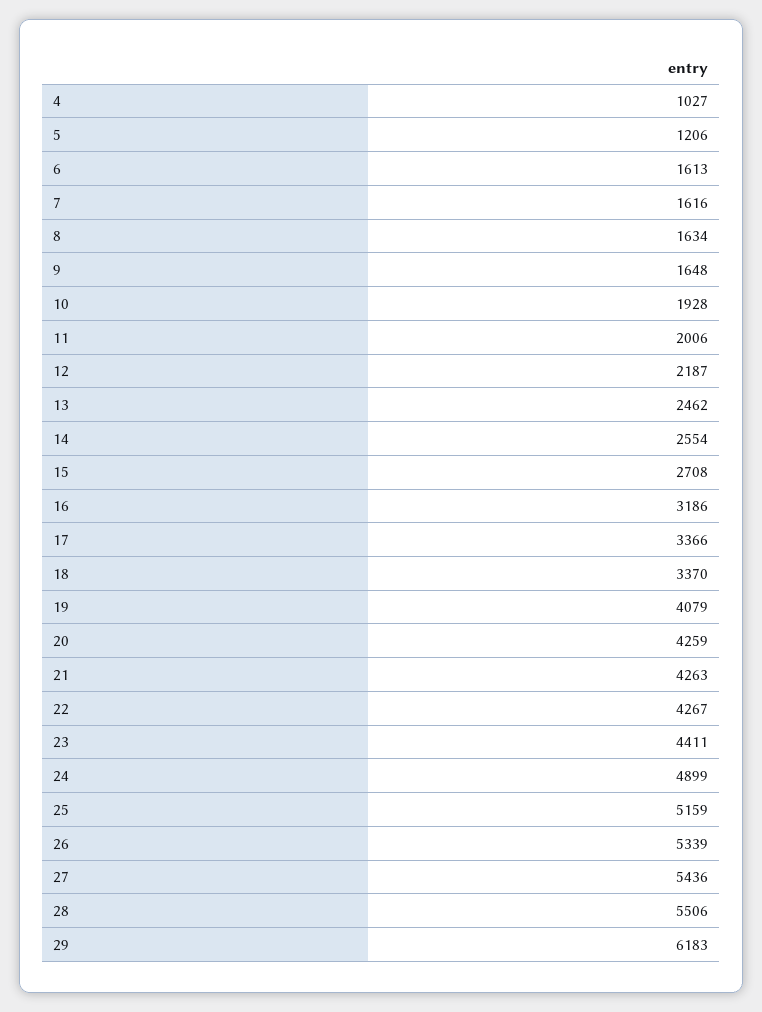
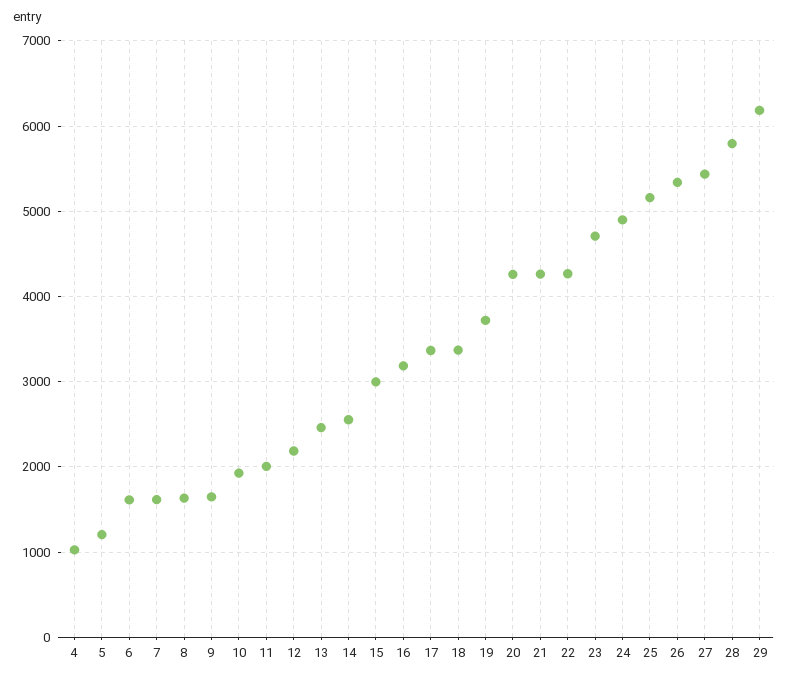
  {
    "4": 1027,
    "5": 1206,
    "6": 1613,
    "7": 1616,
    "8": 1634,
    "9": 1648,
    "10": 1928,
    "11": 2006,
    "12": 2187,
    "13": 2462,
    "14": 2554,
-   "15": 2708,
+   "15": 3000,
    "16": 3186,
    "17": 3366,
    "18": 3370,
-   "19": 4079,
+   "19": 3700,
    "20": 4259,
    "21": 4263,
    "22": 4267,
-   "23": 4411,
+   "23": 4700,
    "24": 4899,
    "25": 5159,
    "26": 5339,
    "27": 5436,
-   "28": 5506,
+   "28": 5800,
    "29": 6183
  }

